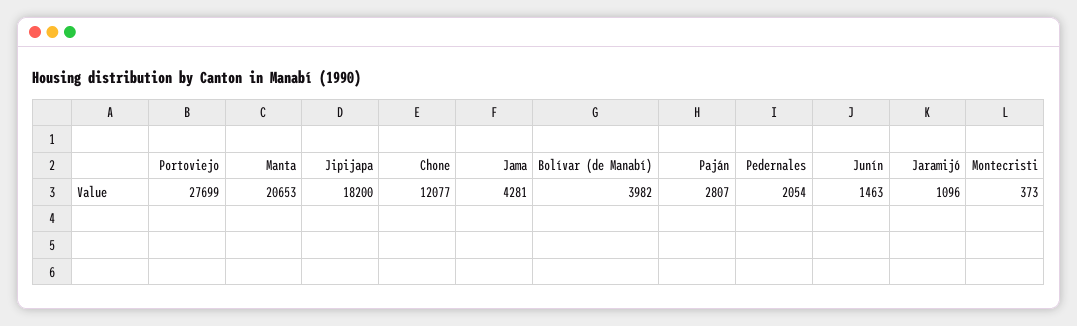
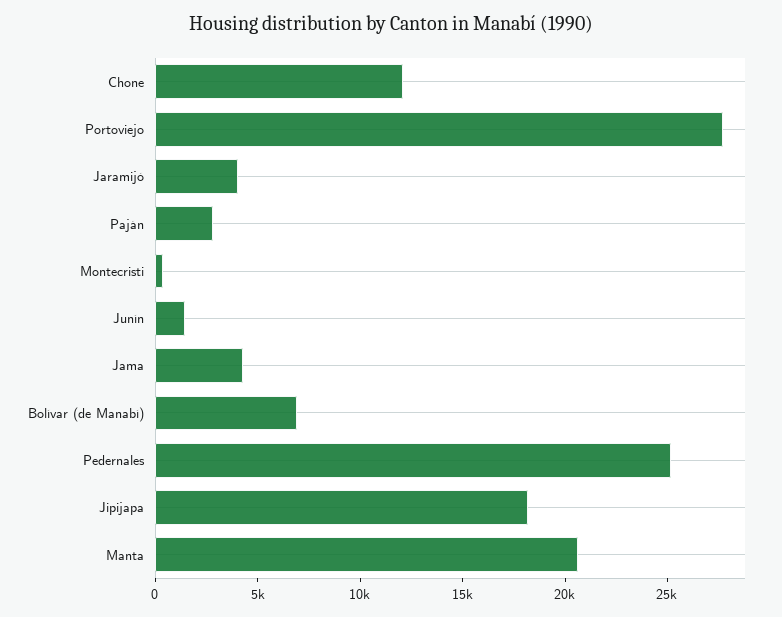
  {
    "Portoviejo": 27699,
    "Manta": 20653,
    "Jipijapa": 18200,
    "Chone": 12077,
    "Jama": 4281,
-   "Bolívar (de Manabí)": 3982,
+   "Bolívar (de Manabí)": 7000,
    "Paján": 2807,
-   "Pedernales": 2054,
+   "Pedernales": 25000,
    "Junín": 1463,
-   "Jaramijó": 1096,
+   "Jaramijó": 4000,
    "Montecristi": 373
  }

